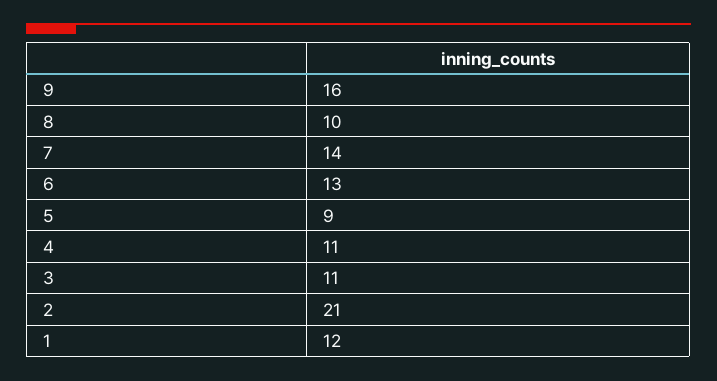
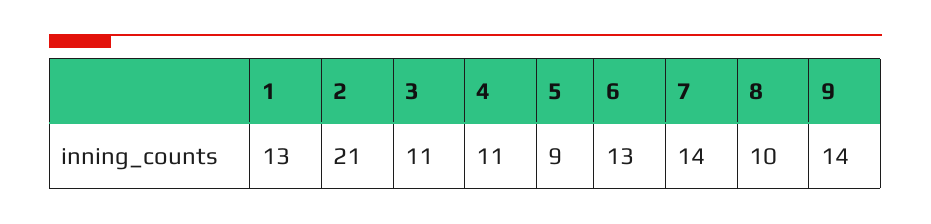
  {
-   "9": 16,
+   "9": 14,
    "8": 10,
    "7": 14,
    "6": 13,
    "5": 9,
    "4": 11,
    "3": 11,
    "2": 21,
-   "1": 12
+   "1": 13
  }

